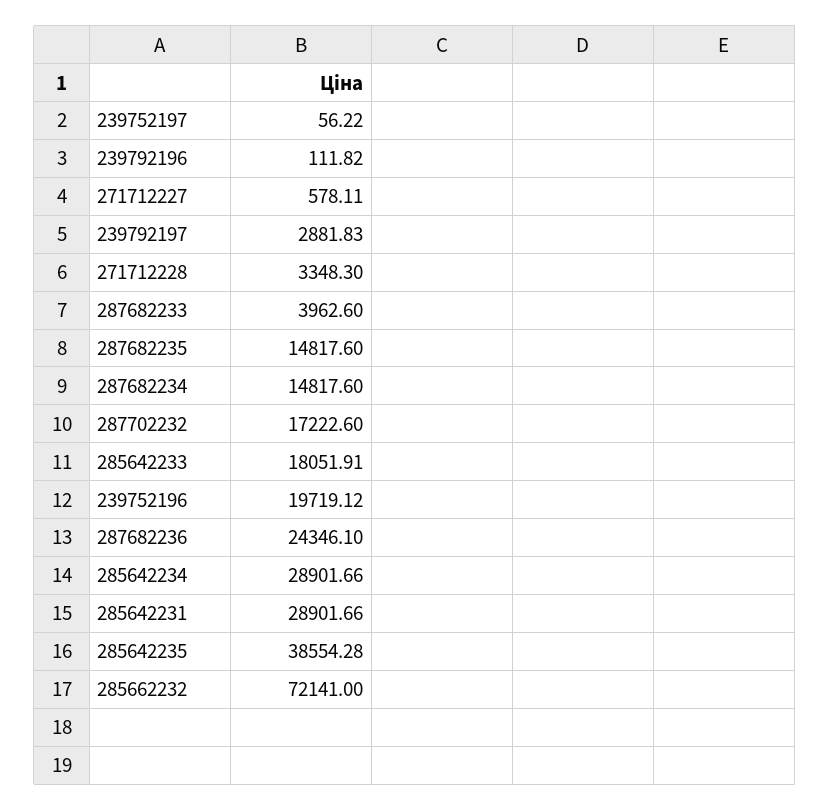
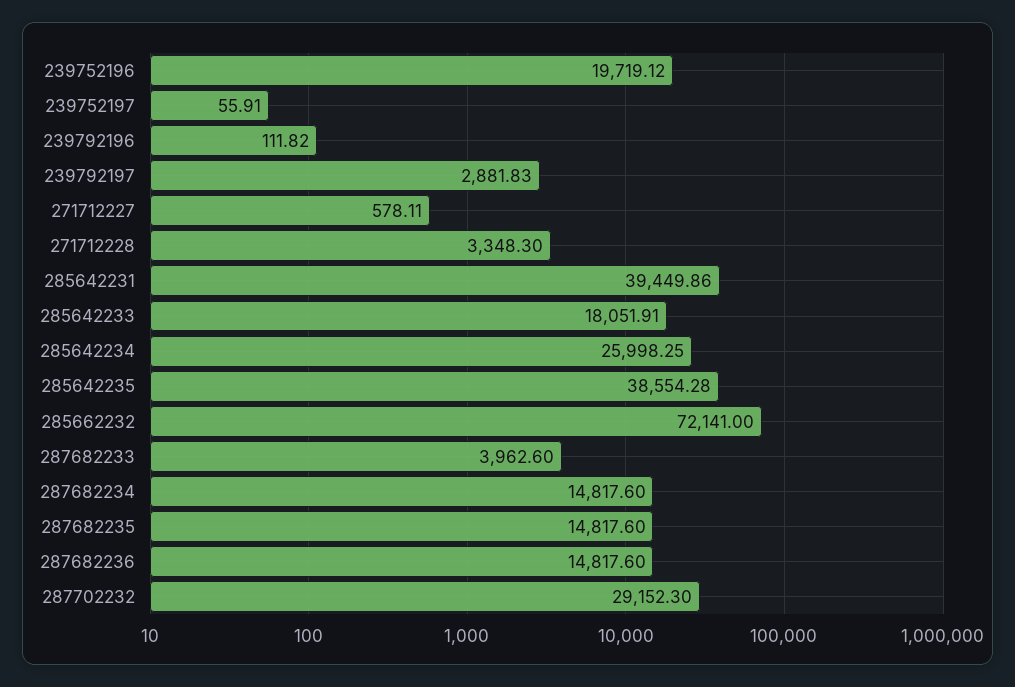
  {
-   "239752197": 56.22,
+   "239752197": 55.91,
    "239792196": 111.82,
    "271712227": 578.11,
    "239792197": 2881.83,
    "271712228": 3348.3,
    "287682233": 3962.6,
    "287682235": 14817.6,
    "287682234": 14817.6,
-   "287702232": 17222.6,
+   "287702232": 29152.3,
    "285642233": 18051.91,
    "239752196": 19719.12,
-   "287682236": 24346.1,
+   "287682236": 14817.6,
-   "285642234": 28901.66,
+   "285642234": 25998.25,
-   "285642231": 28901.66,
+   "285642231": 39449.86,
    "285642235": 38554.28,
    "285662232": 72141
  }

